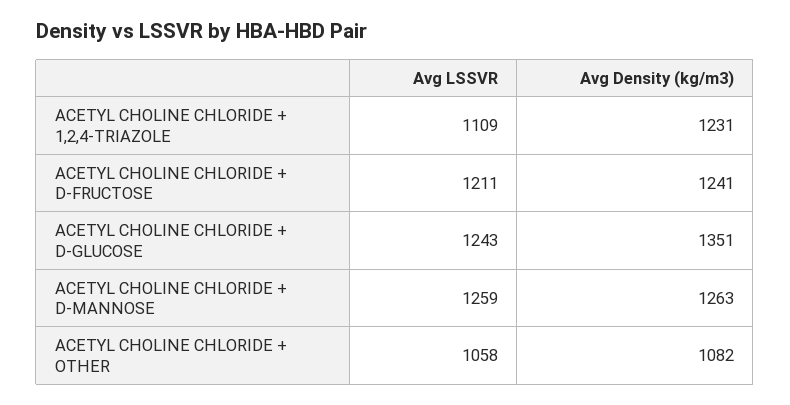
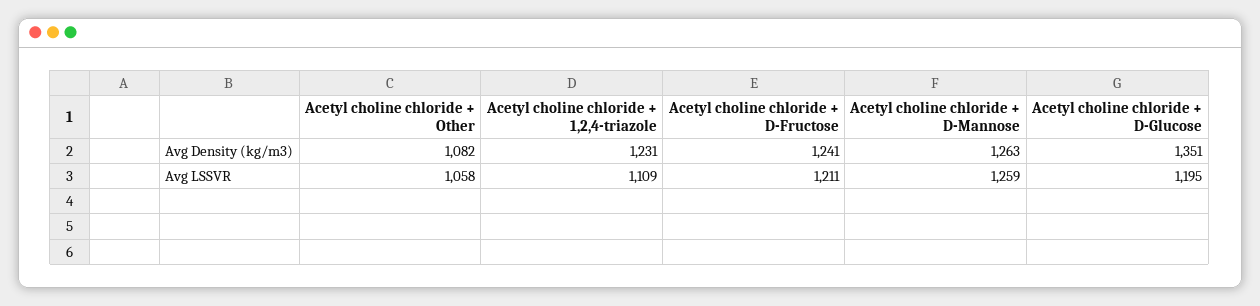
  {
    "Avg LSSVR": {
      "ACETYL CHOLINE CHLORIDE + 1,2,4-TRIAZOLE": 1109,
      "ACETYL CHOLINE CHLORIDE + D-FRUCTOSE": 1211,
-     "ACETYL CHOLINE CHLORIDE + D-GLUCOSE": 1243,
+     "ACETYL CHOLINE CHLORIDE + D-GLUCOSE": 1195,
      "ACETYL CHOLINE CHLORIDE + D-MANNOSE": 1259,
      "ACETYL CHOLINE CHLORIDE + OTHER": 1058
    },
    "Avg Density (kg/m3)": {
      "ACETYL CHOLINE CHLORIDE + 1,2,4-TRIAZOLE": 1231,
      "ACETYL CHOLINE CHLORIDE + D-FRUCTOSE": 1241,
      "ACETYL CHOLINE CHLORIDE + D-GLUCOSE": 1351,
      "ACETYL CHOLINE CHLORIDE + D-MANNOSE": 1263,
      "ACETYL CHOLINE CHLORIDE + OTHER": 1082
    }
  }

